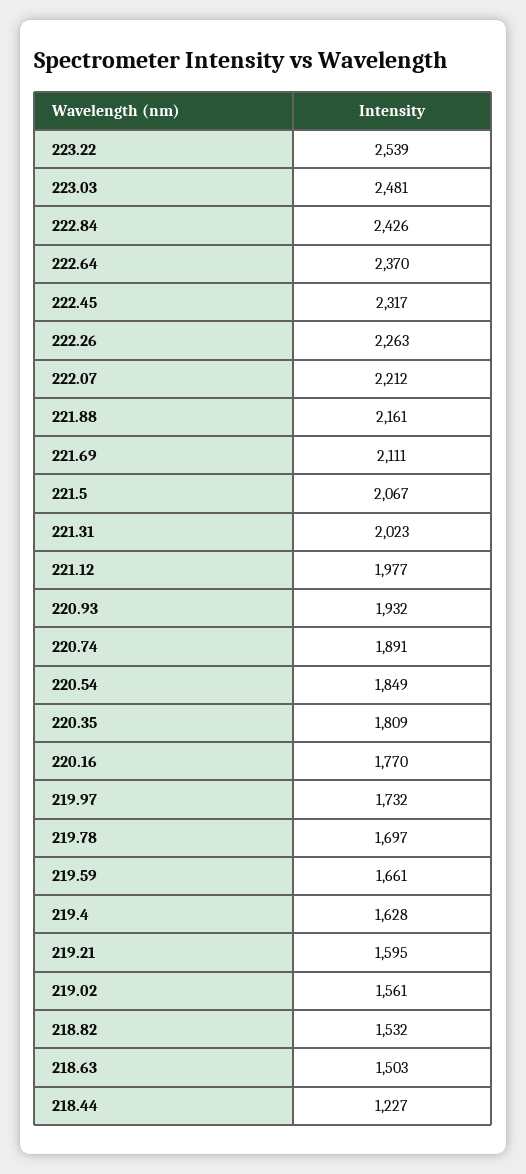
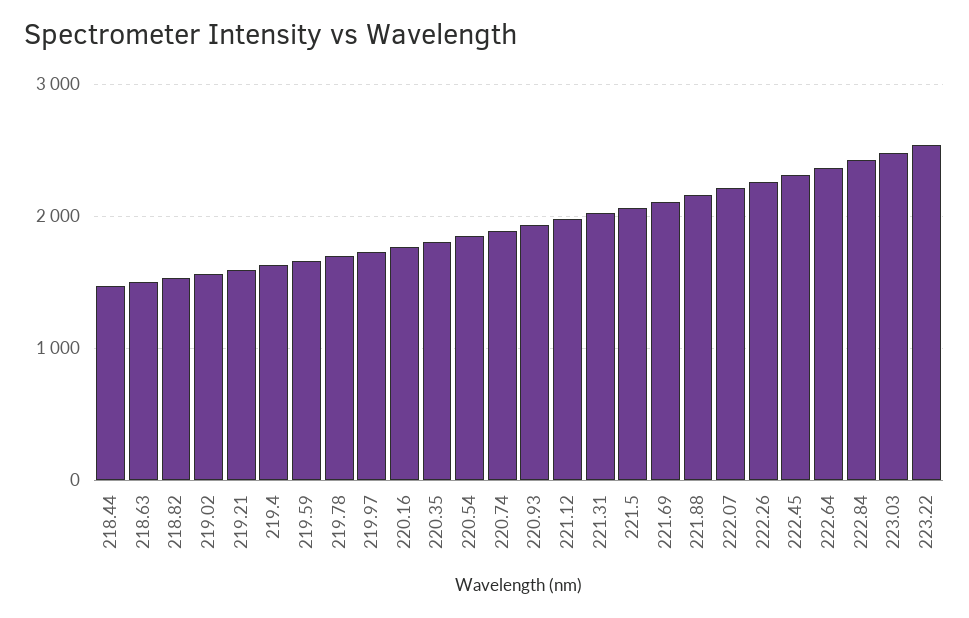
  {
    "223.22": 2539,
    "223.03": 2481,
    "222.84": 2426,
    "222.64": 2370,
    "222.45": 2317,
    "222.26": 2263,
    "222.07": 2212,
    "221.88": 2161,
    "221.69": 2111,
    "221.5": 2067,
    "221.31": 2023,
    "221.12": 1977,
    "220.93": 1932,
    "220.74": 1891,
    "220.54": 1849,
    "220.35": 1809,
    "220.16": 1770,
    "219.97": 1732,
    "219.78": 1697,
    "219.59": 1661,
    "219.4": 1628,
    "219.21": 1595,
    "219.02": 1561,
    "218.82": 1532,
    "218.63": 1503,
-   "218.44": 1227
+   "218.44": 1500
  }

